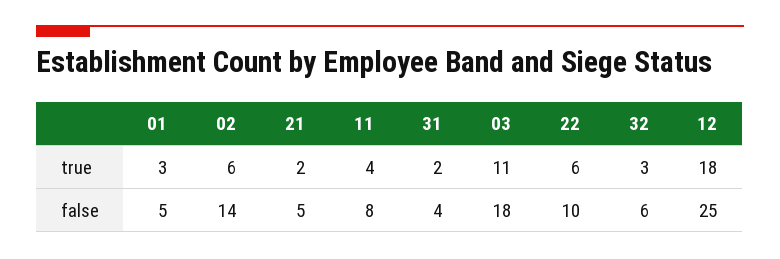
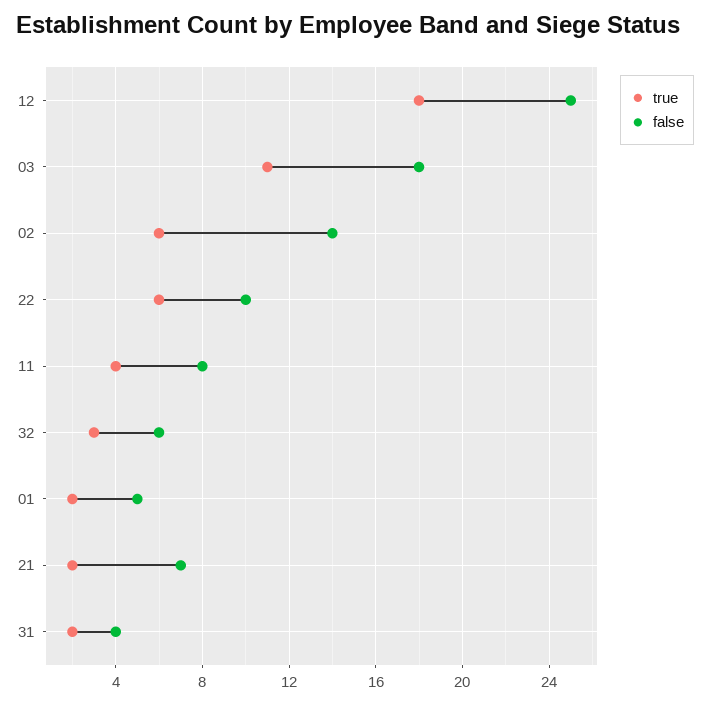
  {
    "true": {
-     "01": 3,
+     "01": 2,
      "02": 6,
      "21": 2,
      "11": 4,
      "31": 2,
      "03": 11,
      "22": 6,
      "32": 3,
      "12": 18
    },
    "false": {
      "01": 5,
      "02": 14,
-     "21": 5,
+     "21": 7,
      "11": 8,
      "31": 4,
      "03": 18,
      "22": 10,
      "32": 6,
      "12": 25
    }
  }

